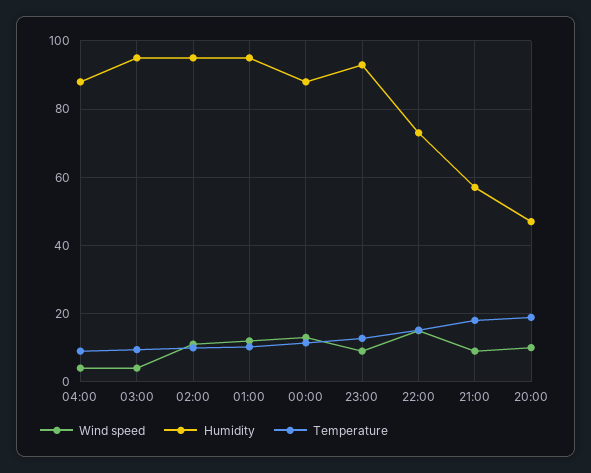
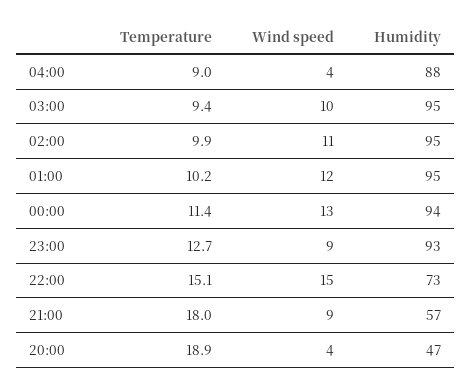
  {
    "Wind speed": {
      "04:00": 4,
-     "03:00": 4,
+     "03:00": 10,
      "02:00": 11,
      "01:00": 12,
      "00:00": 13,
      "23:00": 9,
      "22:00": 15,
      "21:00": 9,
-     "20:00": 10
+     "20:00": 4
    },
    "Humidity": {
      "04:00": 88,
      "03:00": 95,
      "02:00": 95,
      "01:00": 95,
-     "00:00": 88,
+     "00:00": 94,
      "23:00": 93,
      "22:00": 73,
      "21:00": 57,
      "20:00": 47
    },
    "Temperature": {
      "04:00": 9,
      "03:00": 9.4,
      "02:00": 9.9,
      "01:00": 10.2,
      "00:00": 11.4,
      "23:00": 12.7,
      "22:00": 15.1,
      "21:00": 18,
      "20:00": 18.9
    }
  }

